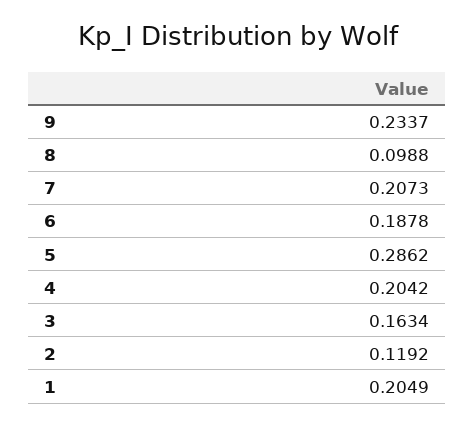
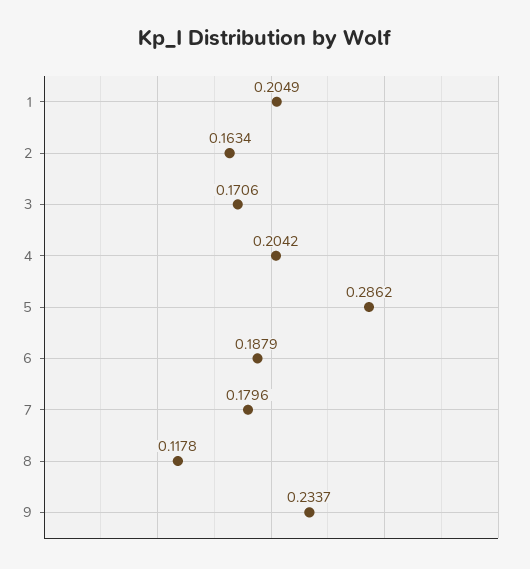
  {
    "9": 0.2337,
-   "8": 0.0988,
+   "8": 0.1178,
-   "7": 0.2073,
+   "7": 0.1796,
-   "6": 0.1878,
+   "6": 0.1879,
    "5": 0.2862,
    "4": 0.2042,
-   "3": 0.1634,
+   "3": 0.1706,
-   "2": 0.1192,
+   "2": 0.1634,
    "1": 0.2049
  }

